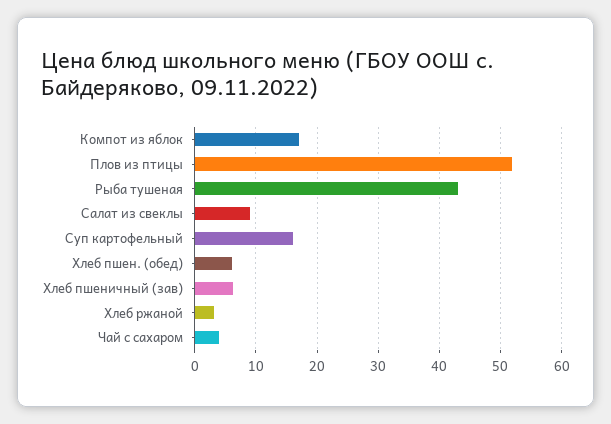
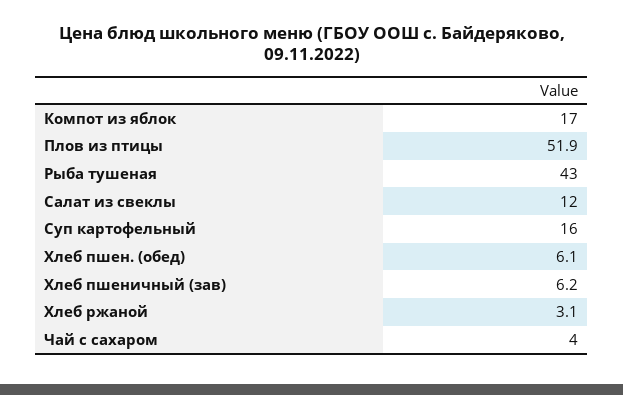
  {
    "Компот из яблок": 17,
    "Плов из птицы": 51.9,
    "Рыба тушеная": 43,
-   "Салат из свеклы": 9,
+   "Салат из свеклы": 12,
    "Суп картофельный": 16,
    "Хлеб пшен. (обед)": 6.1,
    "Хлеб пшеничный (зав)": 6.2,
    "Хлеб ржаной": 3.1,
    "Чай с сахаром": 4
  }

